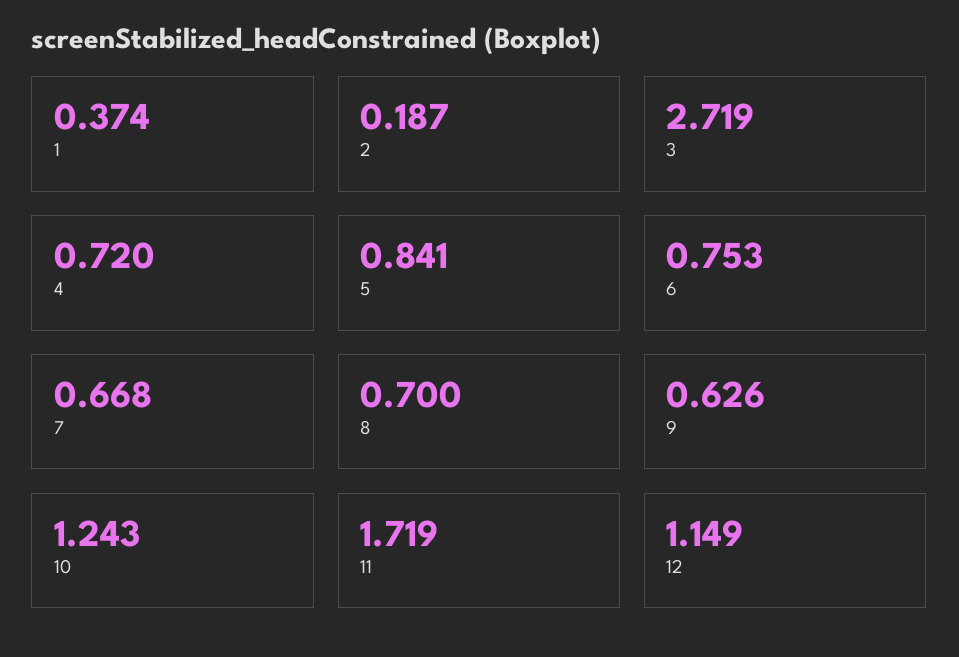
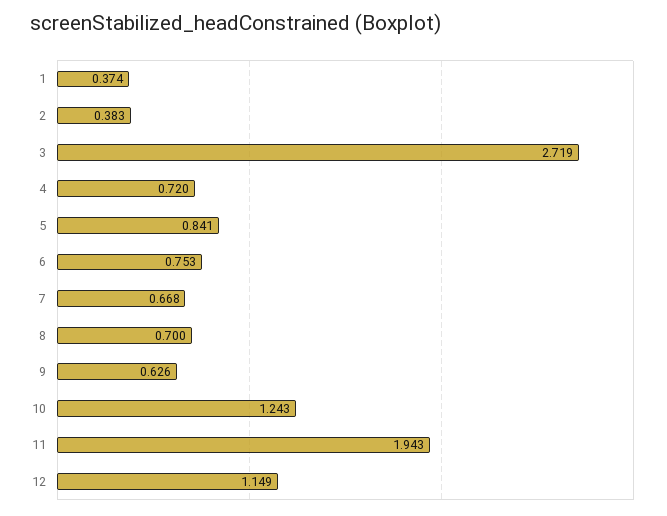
  {
    "1": 0.374,
-   "2": 0.187,
+   "2": 0.383,
    "3": 2.719,
    "4": 0.72,
    "5": 0.841,
    "6": 0.753,
    "7": 0.668,
    "8": 0.7,
    "9": 0.626,
    "10": 1.243,
-   "11": 1.719,
+   "11": 1.943,
    "12": 1.149
  }

